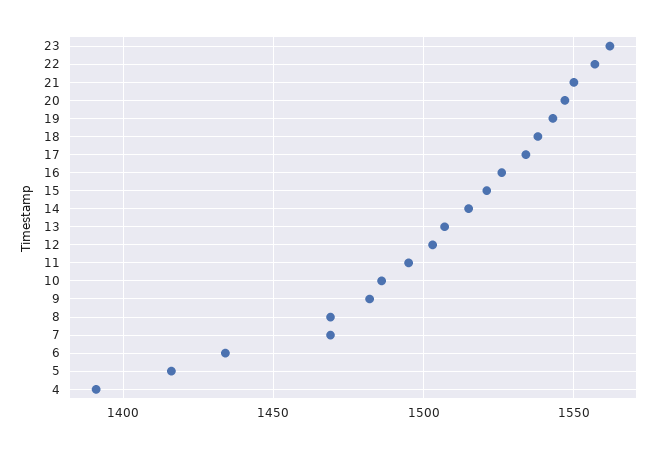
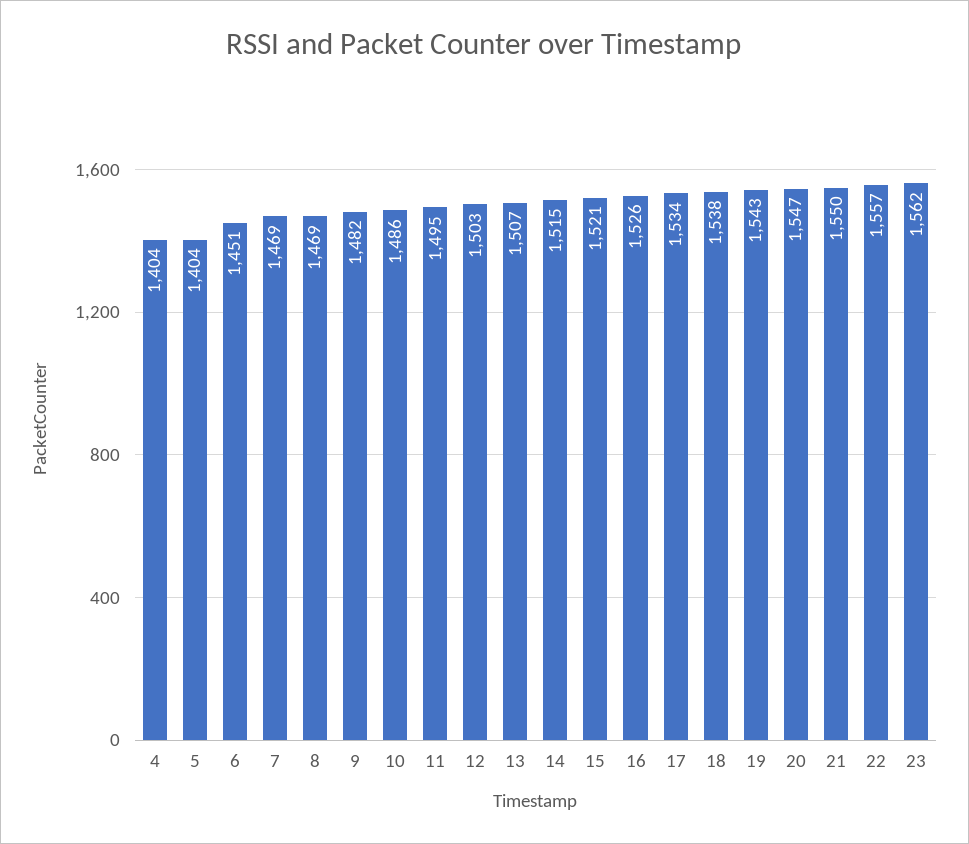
  {
    "23": 1562,
    "22": 1557,
    "21": 1550,
    "20": 1547,
    "19": 1543,
    "18": 1538,
    "17": 1534,
    "16": 1526,
    "15": 1521,
    "14": 1515,
    "13": 1507,
    "12": 1503,
    "11": 1495,
    "10": 1486,
    "9": 1482,
    "8": 1469,
    "7": 1469,
-   "6": 1435,
+   "6": 1451,
-   "5": 1415,
+   "5": 1404,
-   "4": 1390
+   "4": 1404
  }

